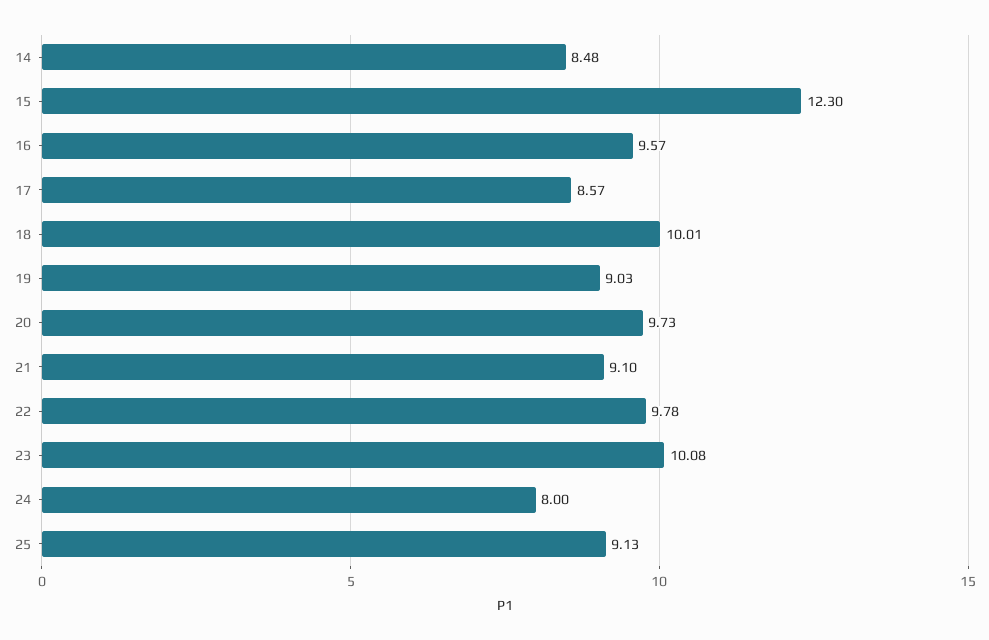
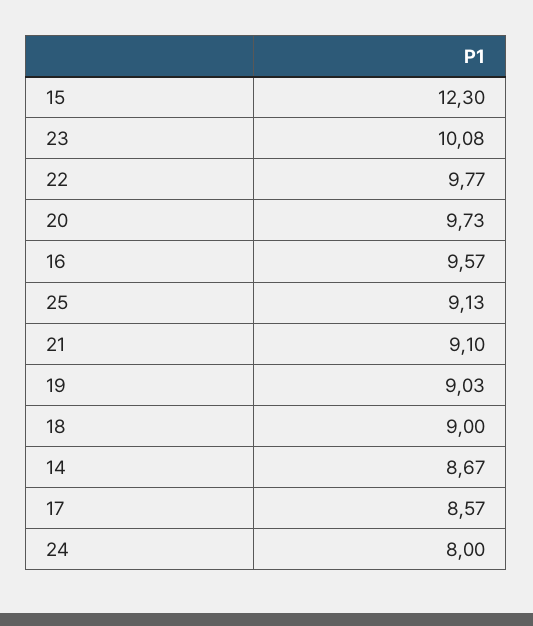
  {
-   "14": 8.48,
+   "14": 8.67,
    "15": 12.3,
    "16": 9.57,
    "17": 8.57,
-   "18": 10.01,
+   "18": 9,
    "19": 9.03,
    "20": 9.73,
    "21": 9.1,
-   "22": 9.78,
+   "22": 9.77,
    "23": 10.08,
    "24": 8,
    "25": 9.13
  }

